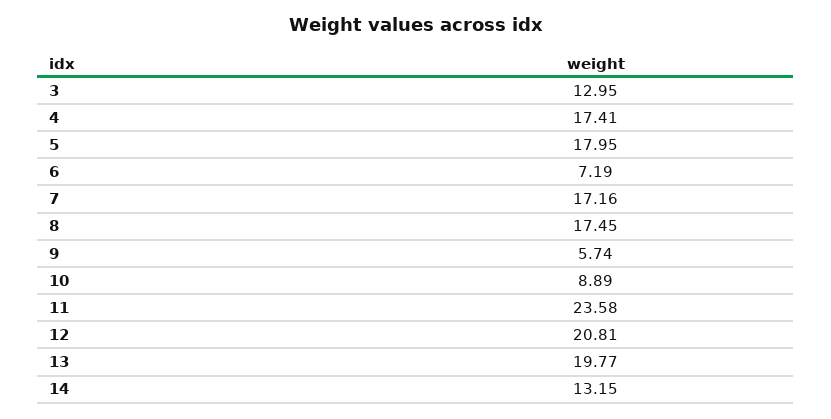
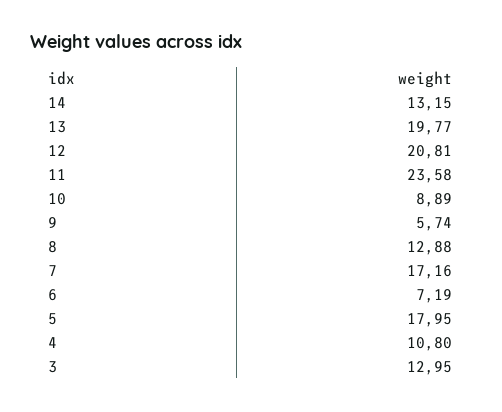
  {
    "3": 12.95,
-   "4": 17.41,
+   "4": 10.8,
    "5": 17.95,
    "6": 7.19,
    "7": 17.16,
-   "8": 17.45,
+   "8": 12.88,
    "9": 5.74,
    "10": 8.89,
    "11": 23.58,
    "12": 20.81,
    "13": 19.77,
    "14": 13.15
  }

